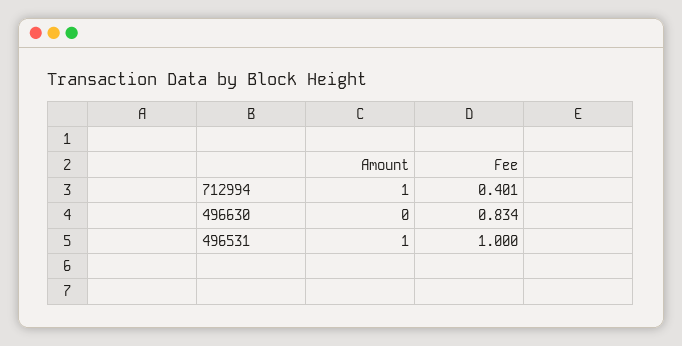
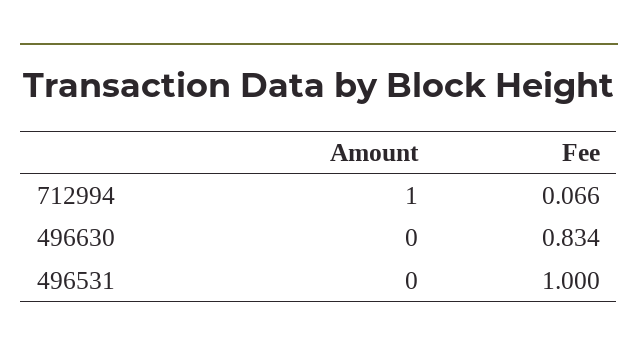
  {
    "Amount": {
      "712994": 1,
      "496630": 0,
-     "496531": 1
+     "496531": 0
    },
    "Fee": {
-     "712994": 0.401,
+     "712994": 0.066,
      "496630": 0.834,
      "496531": 1
    }
  }

